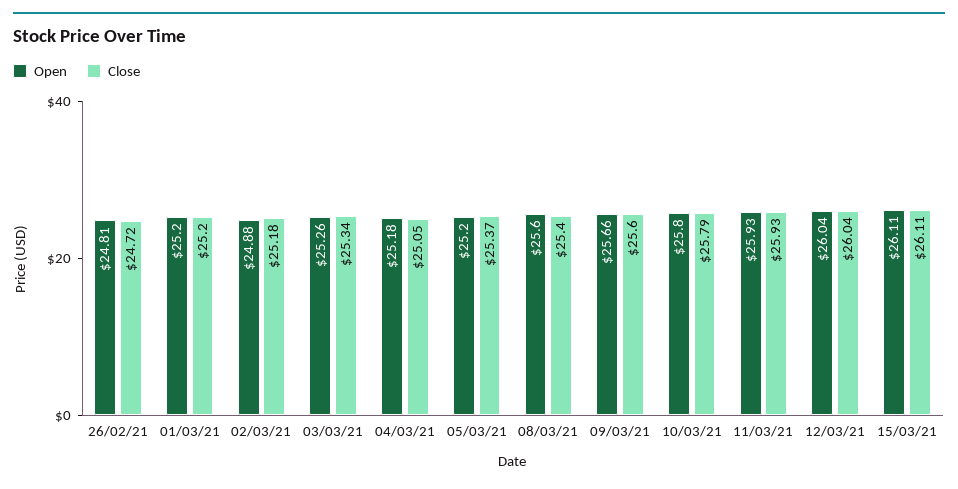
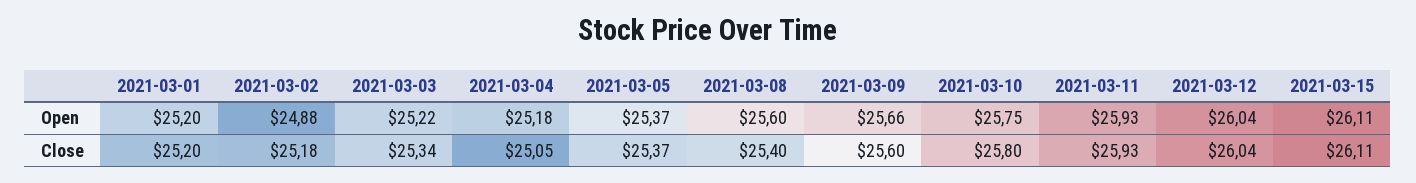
  {
    "Open": {
-     "26/02/21": 24.81,
      "01/03/21": 25.2,
      "02/03/21": 24.88,
-     "03/03/21": 25.26,
+     "03/03/21": 25.22,
      "04/03/21": 25.18,
-     "05/03/21": 25.2,
+     "05/03/21": 25.37,
      "08/03/21": 25.6,
      "09/03/21": 25.66,
-     "10/03/21": 25.8,
+     "10/03/21": 25.75,
      "11/03/21": 25.93,
      "12/03/21": 26.04,
      "15/03/21": 26.11
    },
    "Close": {
-     "26/02/21": 24.72,
      "01/03/21": 25.2,
      "02/03/21": 25.18,
      "03/03/21": 25.34,
      "04/03/21": 25.05,
      "05/03/21": 25.37,
      "08/03/21": 25.4,
      "09/03/21": 25.6,
-     "10/03/21": 25.79,
+     "10/03/21": 25.8,
      "11/03/21": 25.93,
      "12/03/21": 26.04,
      "15/03/21": 26.11
    }
  }

